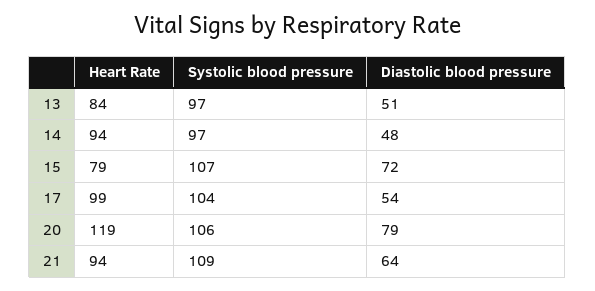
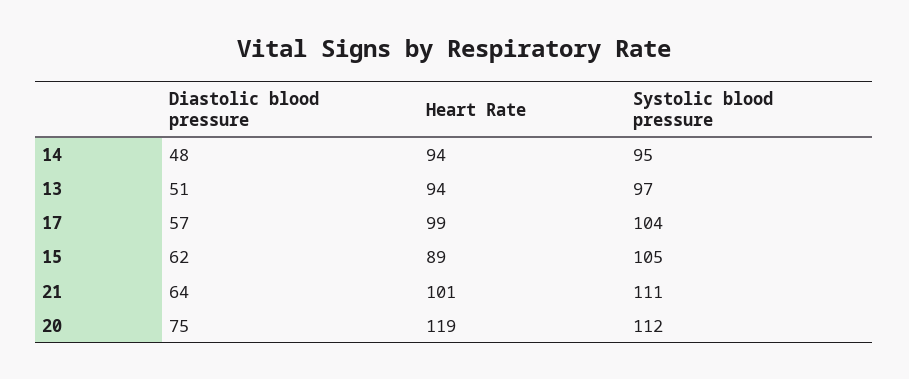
  {
    "Heart Rate": {
-     "13": 84,
+     "13": 94,
      "14": 94,
-     "15": 79,
+     "15": 89,
      "17": 99,
      "20": 119,
-     "21": 94
+     "21": 101
    },
    "Systolic blood pressure": {
      "13": 97,
-     "14": 97,
+     "14": 95,
-     "15": 107,
+     "15": 105,
      "17": 104,
-     "20": 106,
+     "20": 112,
-     "21": 109
+     "21": 111
    },
    "Diastolic blood pressure": {
      "13": 51,
      "14": 48,
-     "15": 72,
+     "15": 62,
-     "17": 54,
+     "17": 57,
-     "20": 79,
+     "20": 75,
      "21": 64
    }
  }

